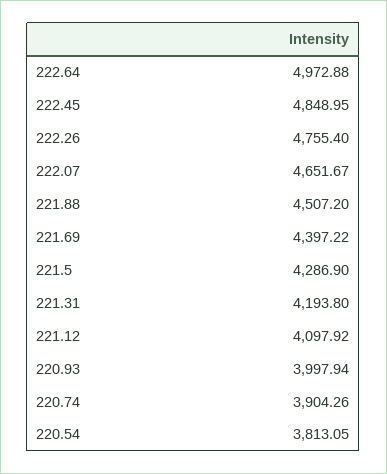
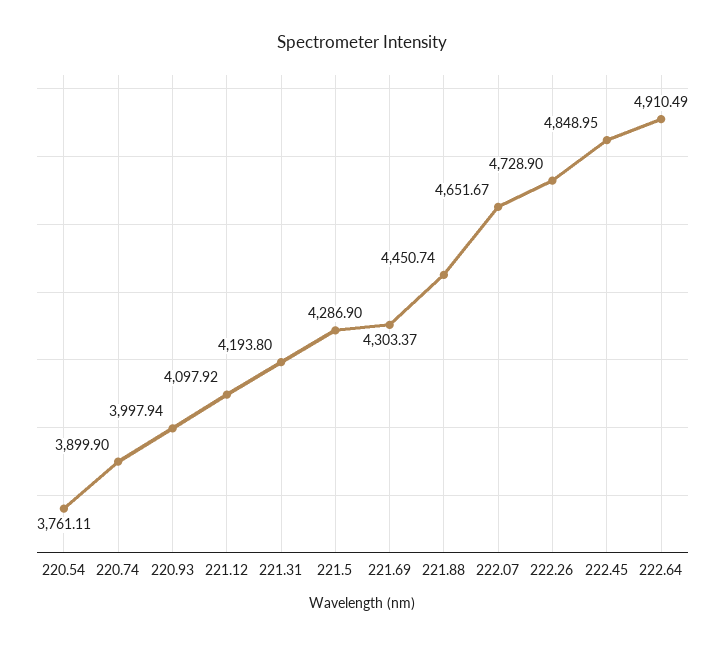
  {
-   "222.64": 4972.88,
+   "222.64": 4910.49,
    "222.45": 4848.95,
-   "222.26": 4755.4,
+   "222.26": 4728.9,
    "222.07": 4651.67,
-   "221.88": 4507.2,
+   "221.88": 4450.74,
-   "221.69": 4397.22,
+   "221.69": 4303.37,
    "221.5": 4286.9,
    "221.31": 4193.8,
    "221.12": 4097.92,
    "220.93": 3997.94,
-   "220.74": 3904.26,
+   "220.74": 3899.9,
-   "220.54": 3813.05
+   "220.54": 3761.11
  }

